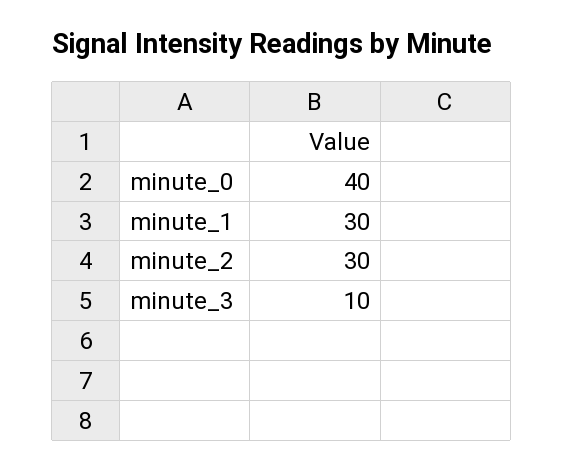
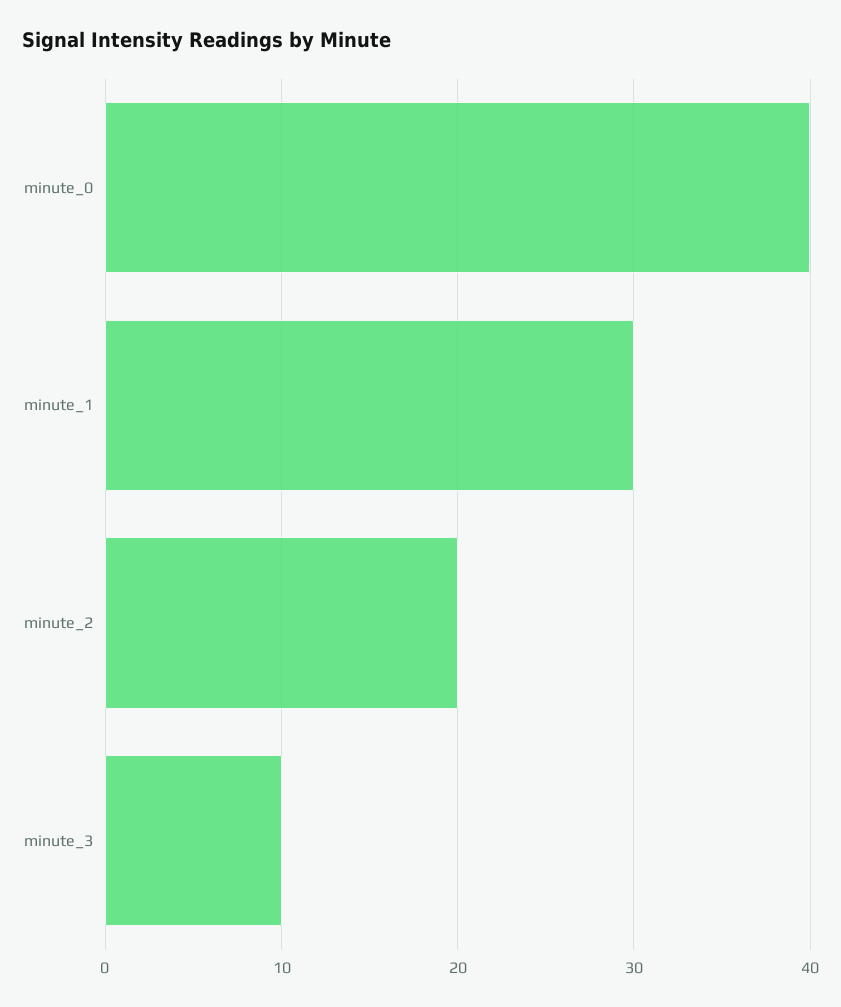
  {
    "minute_0": 40,
    "minute_1": 30,
-   "minute_2": 30,
+   "minute_2": 20,
    "minute_3": 10
  }

